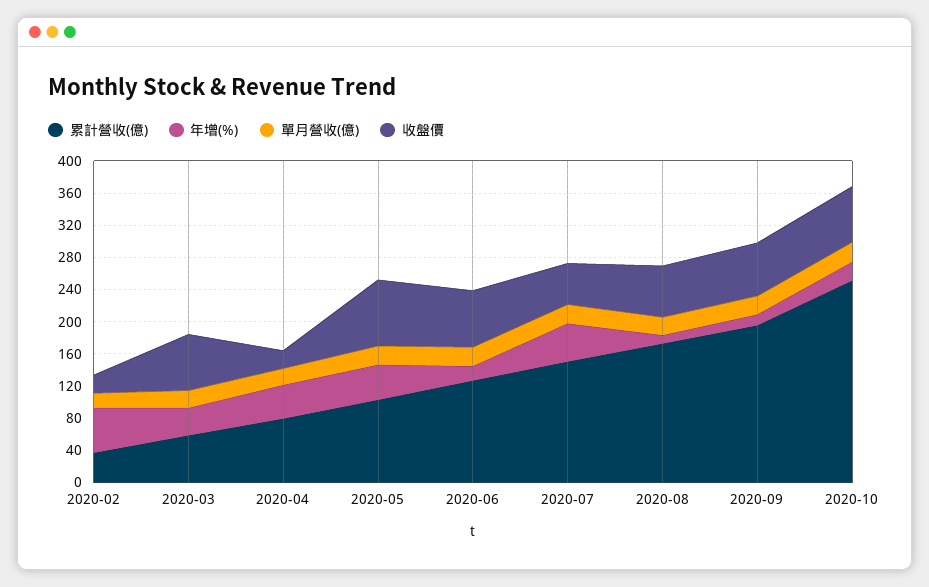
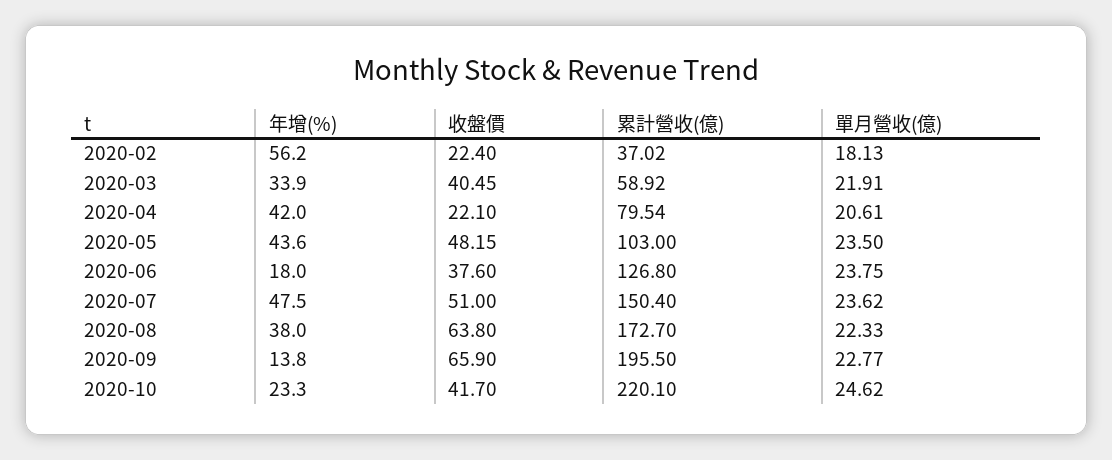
  {
    "累計營收(億)": {
      "2020-02": 37.02,
      "2020-03": 58.92,
      "2020-04": 79.54,
      "2020-05": 103,
      "2020-06": 126.8,
      "2020-07": 150.4,
      "2020-08": 172.7,
      "2020-09": 195.5,
-     "2020-10": 250
+     "2020-10": 220.1
    },
    "年增(%)": {
      "2020-02": 56.2,
      "2020-03": 33.9,
      "2020-04": 42,
      "2020-05": 43.6,
      "2020-06": 18,
      "2020-07": 47.5,
-     "2020-08": 10,
+     "2020-08": 38,
      "2020-09": 13.8,
      "2020-10": 23.3
    },
    "單月營收(億)": {
      "2020-02": 18.13,
      "2020-03": 21.91,
      "2020-04": 20.61,
      "2020-05": 23.5,
      "2020-06": 23.75,
      "2020-07": 23.62,
      "2020-08": 22.33,
      "2020-09": 22.77,
      "2020-10": 24.62
    },
    "收盤價": {
      "2020-02": 22.4,
-     "2020-03": 70,
+     "2020-03": 40.45,
      "2020-04": 22.1,
-     "2020-05": 80,
+     "2020-05": 48.15,
-     "2020-06": 70,
+     "2020-06": 37.6,
      "2020-07": 51,
      "2020-08": 63.8,
      "2020-09": 65.9,
-     "2020-10": 70
+     "2020-10": 41.7
    }
  }

